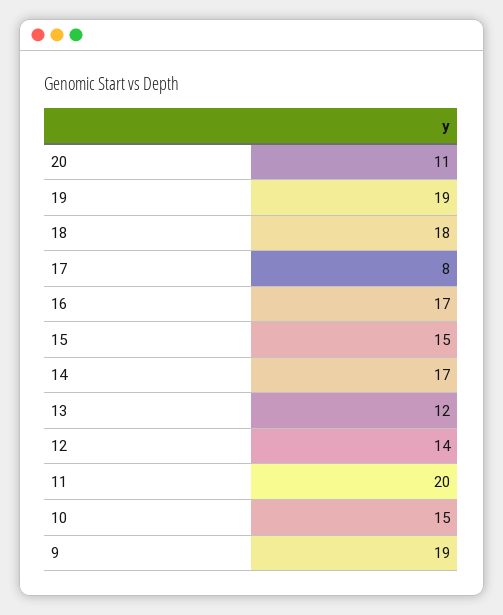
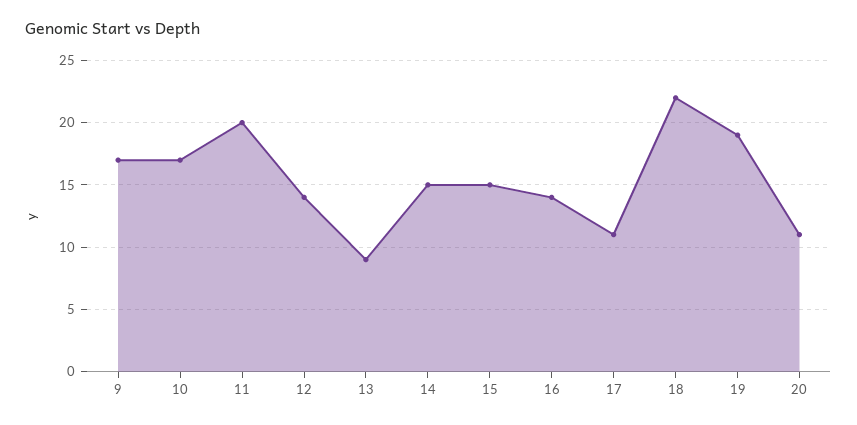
  {
    "20": 11,
    "19": 19,
-   "18": 18,
+   "18": 22,
-   "17": 8,
+   "17": 11,
-   "16": 17,
+   "16": 14,
    "15": 15,
-   "14": 17,
+   "14": 15,
-   "13": 12,
+   "13": 9,
    "12": 14,
    "11": 20,
-   "10": 15,
+   "10": 17,
-   "9": 19
+   "9": 17
  }

